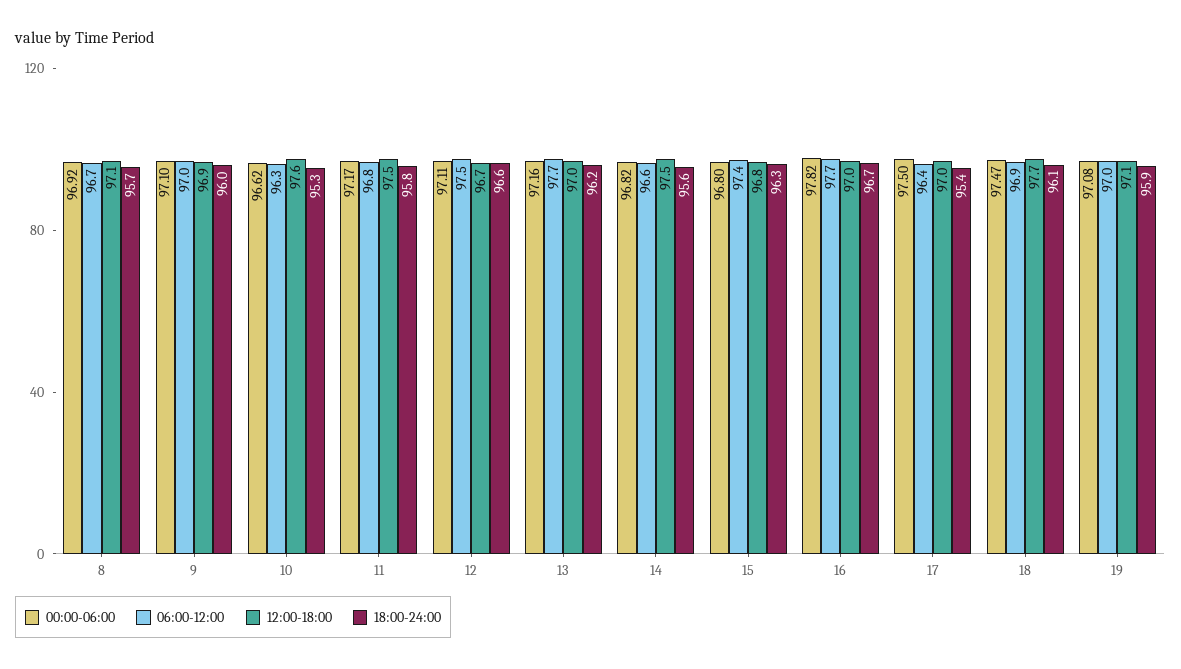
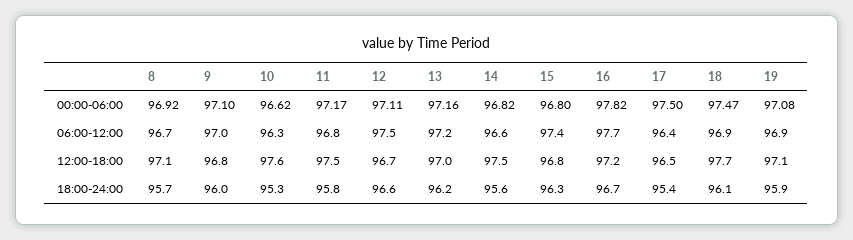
  {
    "00:00-06:00": {
      "8": 96.92,
      "9": 97.1,
      "10": 96.62,
      "11": 97.17,
      "12": 97.11,
      "13": 97.16,
      "14": 96.82,
      "15": 96.8,
      "16": 97.82,
      "17": 97.5,
      "18": 97.47,
      "19": 97.08
    },
    "06:00-12:00": {
      "8": 96.7,
      "9": 97,
      "10": 96.3,
      "11": 96.8,
      "12": 97.5,
-     "13": 97.7,
+     "13": 97.2,
      "14": 96.6,
      "15": 97.4,
      "16": 97.7,
      "17": 96.4,
      "18": 96.9,
-     "19": 97
+     "19": 96.9
    },
    "12:00-18:00": {
      "8": 97.1,
-     "9": 96.9,
+     "9": 96.8,
      "10": 97.6,
      "11": 97.5,
      "12": 96.7,
      "13": 97,
      "14": 97.5,
      "15": 96.8,
-     "16": 97,
+     "16": 97.2,
-     "17": 97,
+     "17": 96.5,
      "18": 97.7,
      "19": 97.1
    },
    "18:00-24:00": {
      "8": 95.7,
      "9": 96,
      "10": 95.3,
      "11": 95.8,
      "12": 96.6,
      "13": 96.2,
      "14": 95.6,
      "15": 96.3,
      "16": 96.7,
      "17": 95.4,
      "18": 96.1,
      "19": 95.9
    }
  }

